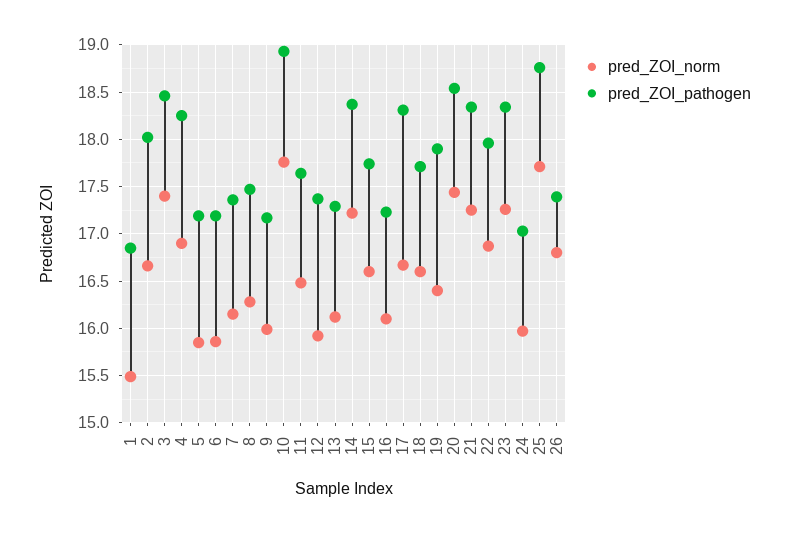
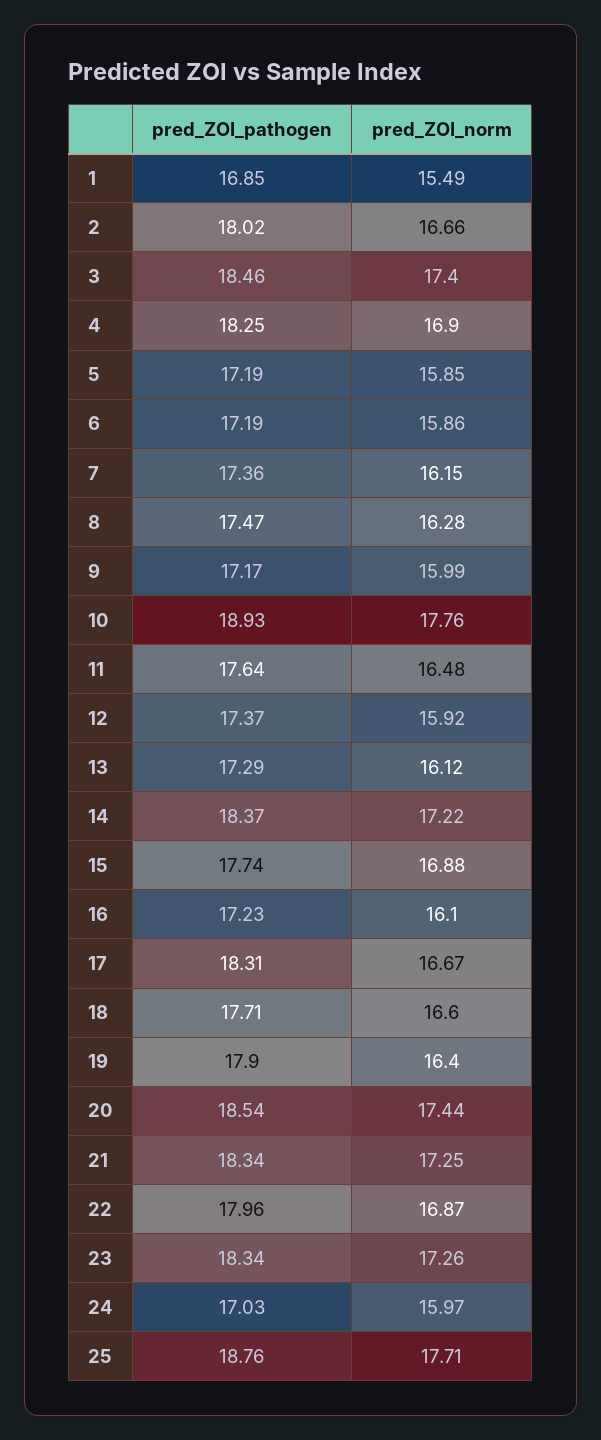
  {
    "pred_ZOI_norm": {
      "1": 15.49,
      "2": 16.66,
      "3": 17.4,
      "4": 16.9,
      "5": 15.85,
      "6": 15.86,
      "7": 16.15,
      "8": 16.28,
      "9": 15.99,
      "10": 17.76,
      "11": 16.48,
      "12": 15.92,
      "13": 16.12,
      "14": 17.22,
-     "15": 16.6,
+     "15": 16.88,
      "16": 16.1,
      "17": 16.67,
      "18": 16.6,
      "19": 16.4,
      "20": 17.44,
      "21": 17.25,
      "22": 16.87,
      "23": 17.26,
      "24": 15.97,
-     "25": 17.71,
+     "25": 17.71
-     "26": 16.8
    },
    "pred_ZOI_pathogen": {
      "1": 16.85,
      "2": 18.02,
      "3": 18.46,
      "4": 18.25,
      "5": 17.19,
      "6": 17.19,
      "7": 17.36,
      "8": 17.47,
      "9": 17.17,
      "10": 18.93,
      "11": 17.64,
      "12": 17.37,
      "13": 17.29,
      "14": 18.37,
      "15": 17.74,
      "16": 17.23,
      "17": 18.31,
      "18": 17.71,
      "19": 17.9,
      "20": 18.54,
      "21": 18.34,
      "22": 17.96,
      "23": 18.34,
      "24": 17.03,
-     "25": 18.76,
+     "25": 18.76
-     "26": 17.4
    }
  }

